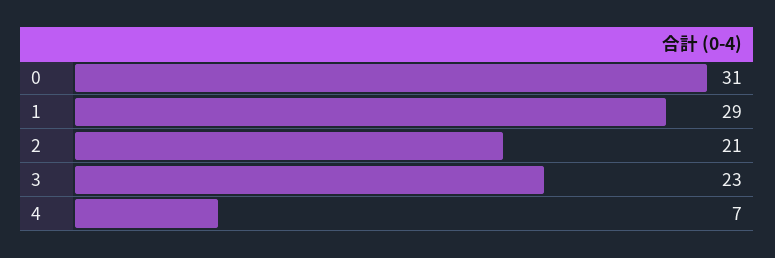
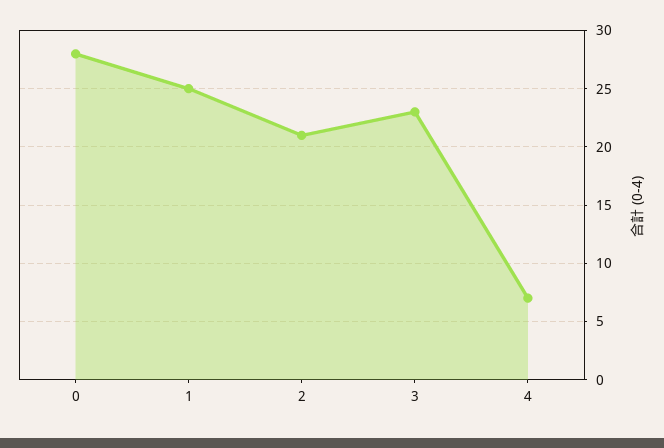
  {
-   "0": 31,
+   "0": 28,
-   "1": 29,
+   "1": 25,
    "2": 21,
    "3": 23,
    "4": 7
  }

